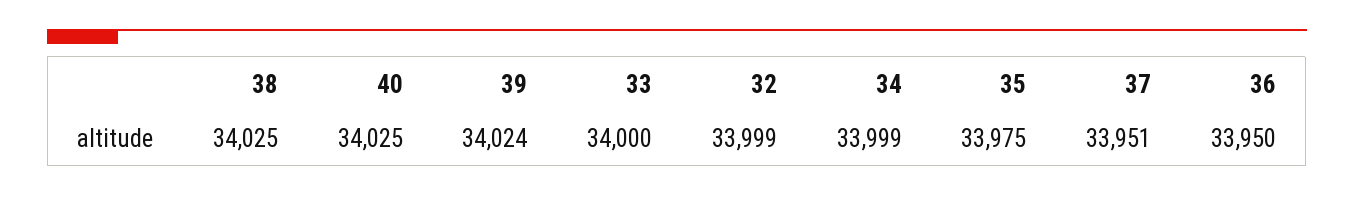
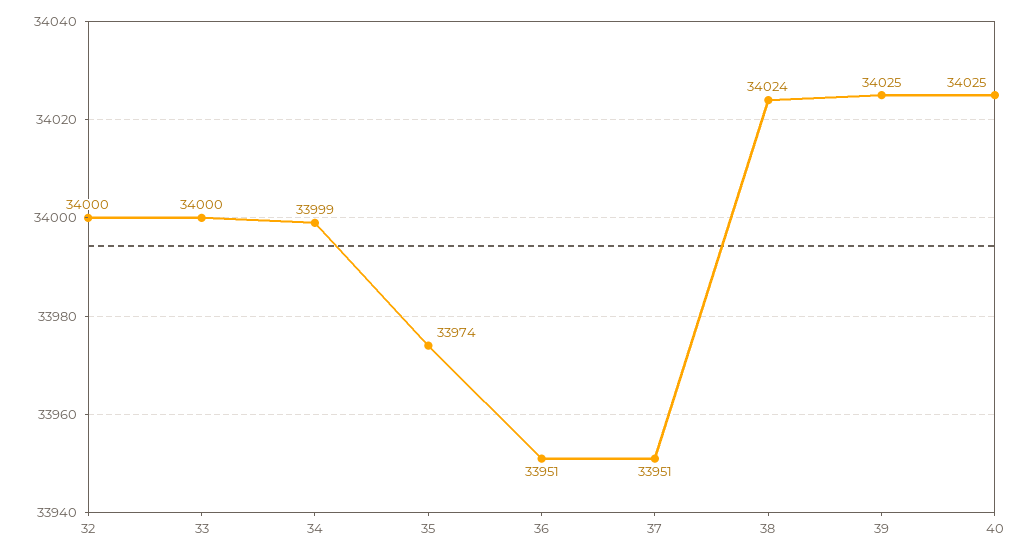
  {
-   "38": 34025,
+   "38": 34024,
    "40": 34025,
-   "39": 34024,
+   "39": 34025,
    "33": 34000,
-   "32": 33999,
+   "32": 34000,
    "34": 33999,
-   "35": 33975,
+   "35": 33974,
    "37": 33951,
-   "36": 33950
+   "36": 33951
  }

